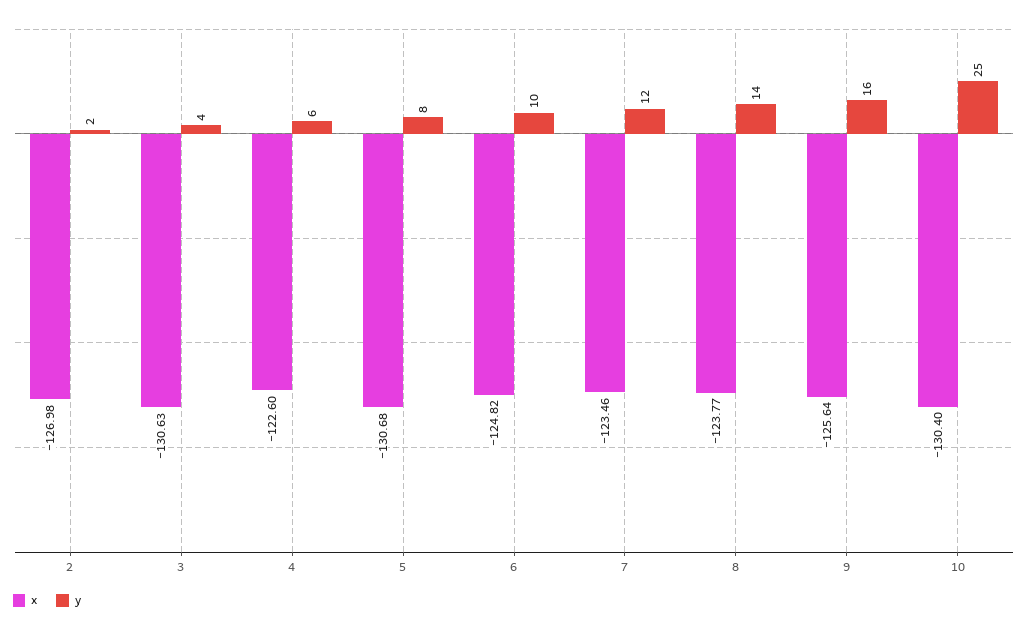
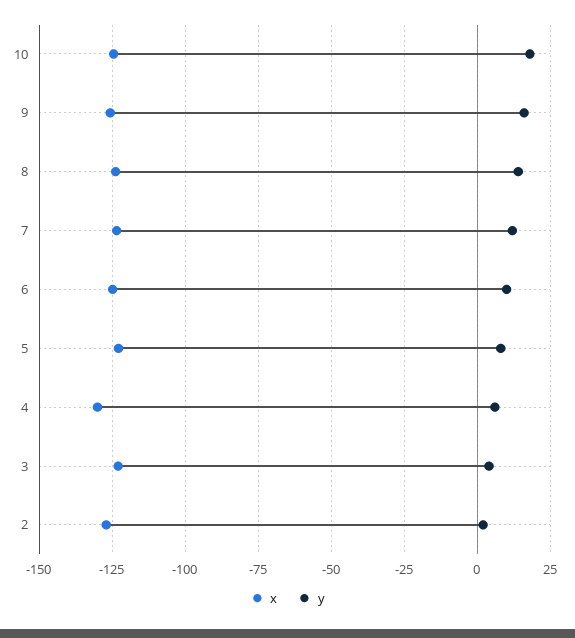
  {
    "x": {
      "2": -126.98,
-     "3": -130.63,
+     "3": -122.5,
-     "4": -122.6,
+     "4": -130,
-     "5": -130.68,
+     "5": -122.5,
      "6": -124.82,
      "7": -123.46,
      "8": -123.77,
      "9": -125.64,
-     "10": -130.4
+     "10": -125
    },
    "y": {
      "2": 2,
      "3": 4,
      "4": 6,
      "5": 8,
      "6": 10,
      "7": 12,
      "8": 14,
      "9": 16,
-     "10": 25
+     "10": 17.5
    }
  }

